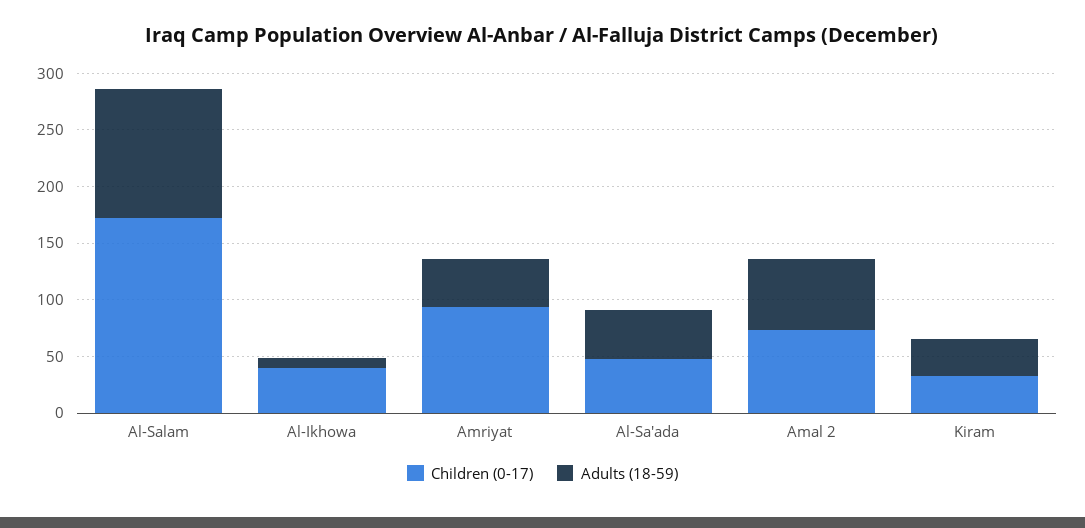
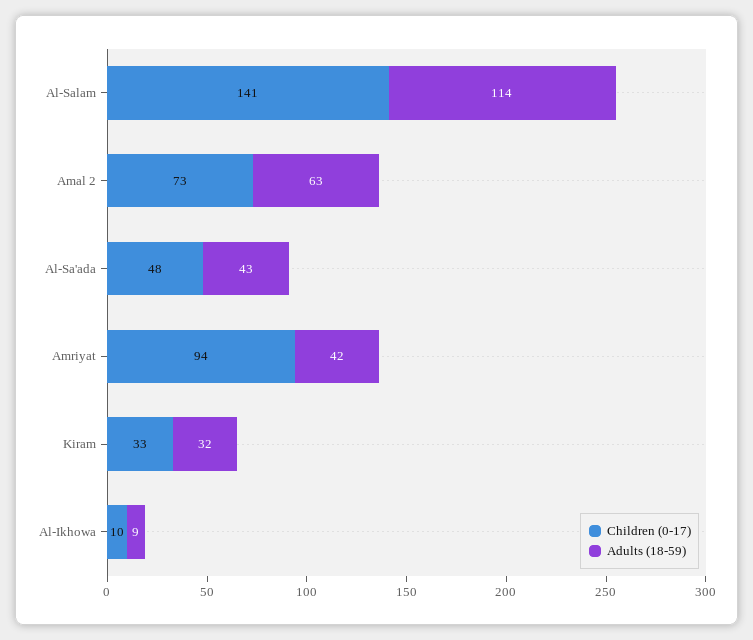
  {
    "Children (0-17)": {
-     "Al-Salam": 170,
+     "Al-Salam": 141,
-     "Al-Ikhowa": 40,
+     "Al-Ikhowa": 10,
      "Amriyat": 94,
      "Al-Sa'ada": 48,
      "Amal 2": 73,
      "Kiram": 33
    },
    "Adults (18-59)": {
      "Al-Salam": 114,
      "Al-Ikhowa": 9,
      "Amriyat": 42,
      "Al-Sa'ada": 43,
      "Amal 2": 63,
      "Kiram": 32
    }
  }

